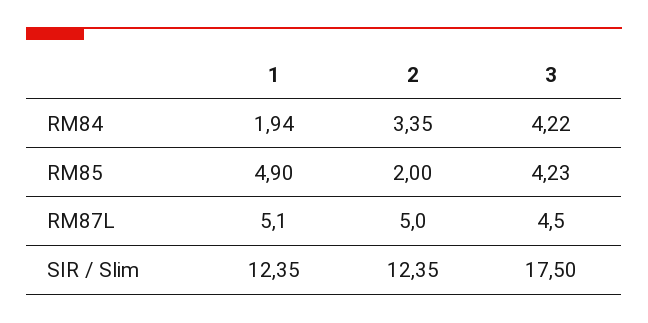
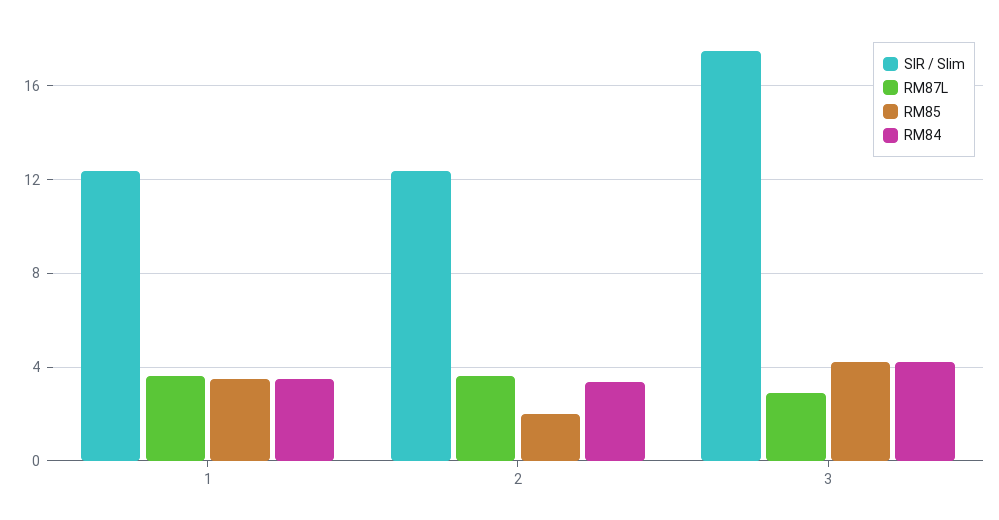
  {
    "RM84": {
-     "1": 1.94,
+     "1": 3.5,
      "2": 3.35,
      "3": 4.22
    },
    "RM85": {
-     "1": 4.9,
+     "1": 3.5,
      "2": 2,
      "3": 4.23
    },
    "RM87L": {
-     "1": 5.1,
+     "1": 3.5,
-     "2": 5,
+     "2": 3.5,
-     "3": 4.5
+     "3": 3
    },
    "SIR / Slim": {
      "1": 12.35,
      "2": 12.35,
      "3": 17.5
    }
  }

